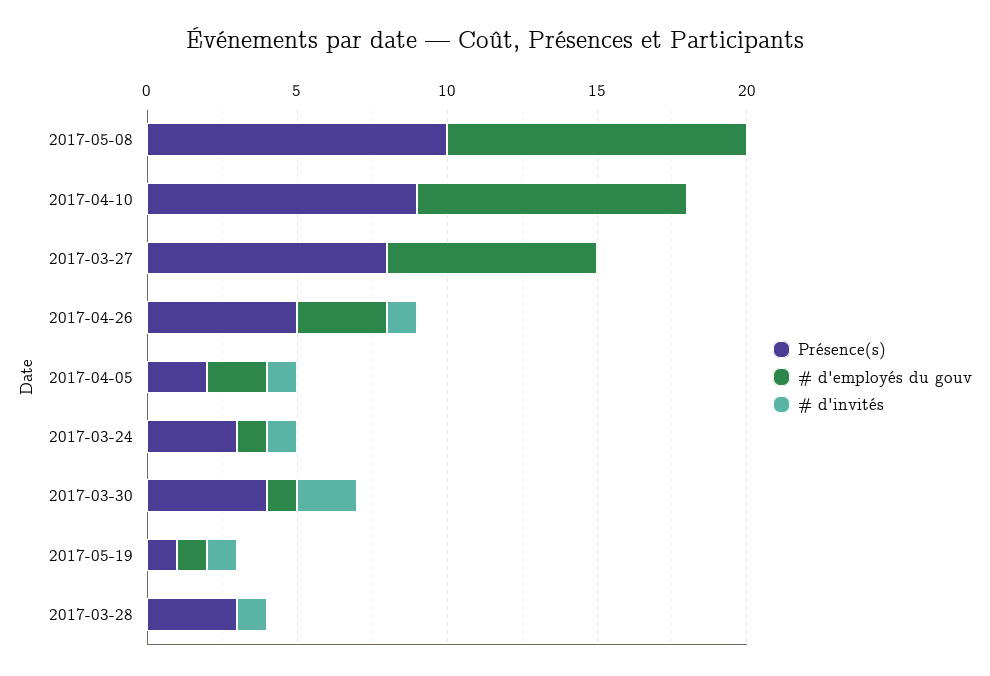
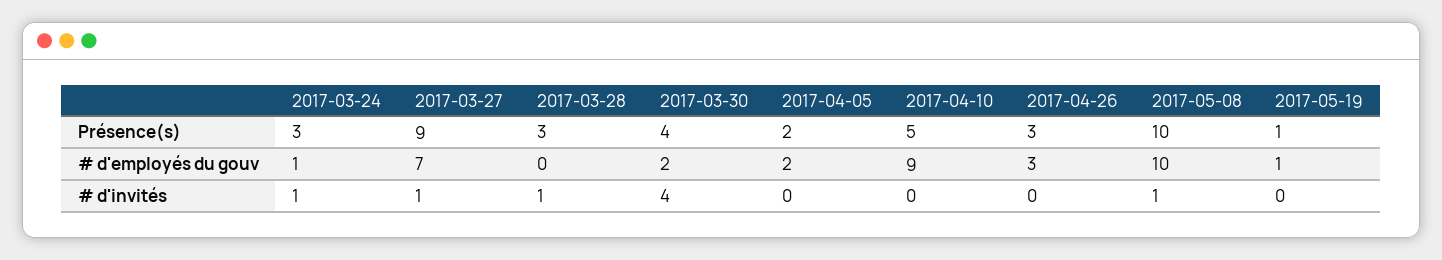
  {
    "Présence(s)": {
      "2017-05-08": 10,
-     "2017-04-10": 9,
+     "2017-04-10": 5,
-     "2017-03-27": 8,
+     "2017-03-27": 9,
-     "2017-04-26": 5,
+     "2017-04-26": 3,
      "2017-04-05": 2,
      "2017-03-24": 3,
      "2017-03-30": 4,
      "2017-05-19": 1,
      "2017-03-28": 3
    },
    "# d'employés du gouv": {
      "2017-05-08": 10,
      "2017-04-10": 9,
      "2017-03-27": 7,
      "2017-04-26": 3,
      "2017-04-05": 2,
      "2017-03-24": 1,
-     "2017-03-30": 1,
+     "2017-03-30": 2,
      "2017-05-19": 1,
      "2017-03-28": 0
    },
    "# d'invités": {
-     "2017-05-08": 0,
+     "2017-05-08": 1,
      "2017-04-10": 0,
-     "2017-03-27": 0,
+     "2017-03-27": 1,
-     "2017-04-26": 1,
+     "2017-04-26": 0,
-     "2017-04-05": 1,
+     "2017-04-05": 0,
      "2017-03-24": 1,
-     "2017-03-30": 2,
+     "2017-03-30": 4,
-     "2017-05-19": 1,
+     "2017-05-19": 0,
      "2017-03-28": 1
    }
  }

